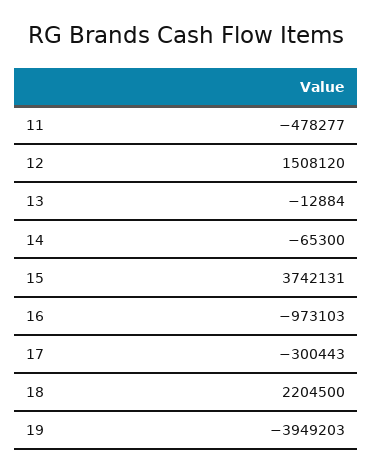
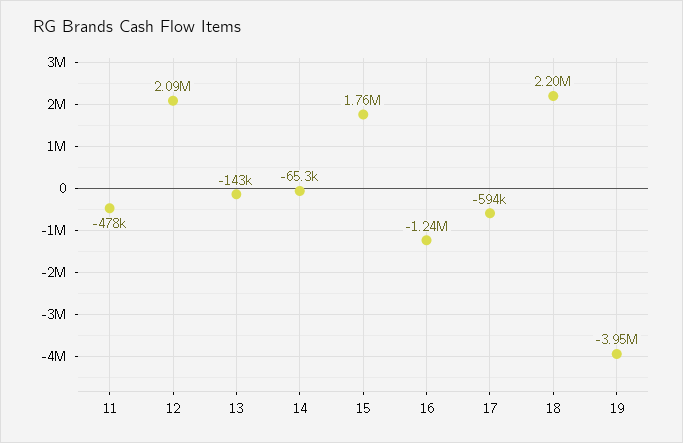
  {
    "11": -478277,
-   "12": 1508120,
+   "12": 2090000,
-   "13": -12884,
+   "13": -143000,
    "14": -65300,
-   "15": 3742131,
+   "15": 1760000,
-   "16": -973103,
+   "16": -1240000,
-   "17": -300443,
+   "17": -594000,
    "18": 2204500,
    "19": -3949203
  }

